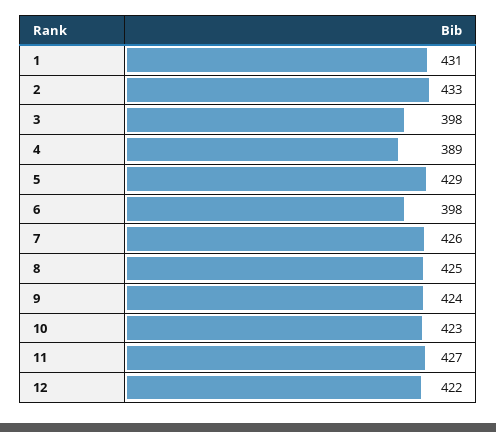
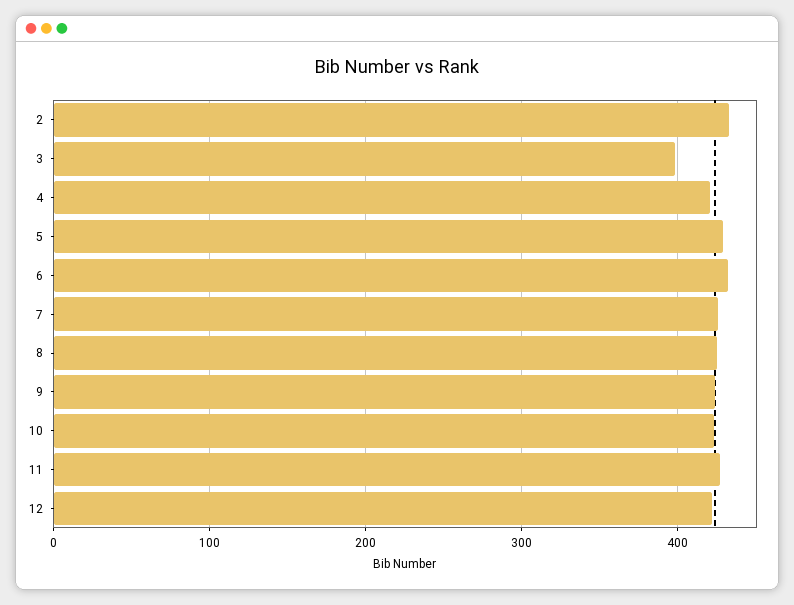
  {
-   "1": 431,
    "2": 433,
    "3": 398,
-   "4": 389,
+   "4": 420,
    "5": 429,
-   "6": 398,
+   "6": 430,
    "7": 426,
    "8": 425,
    "9": 424,
    "10": 423,
    "11": 427,
    "12": 422
  }

